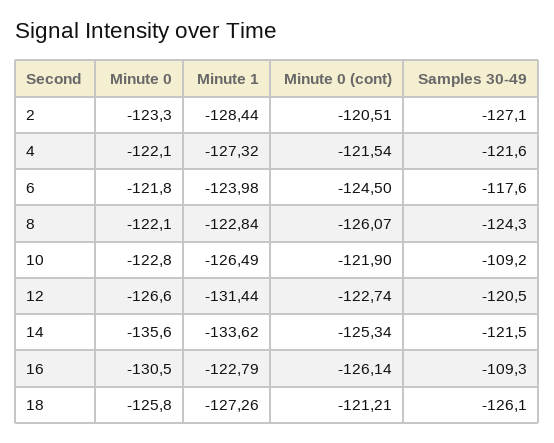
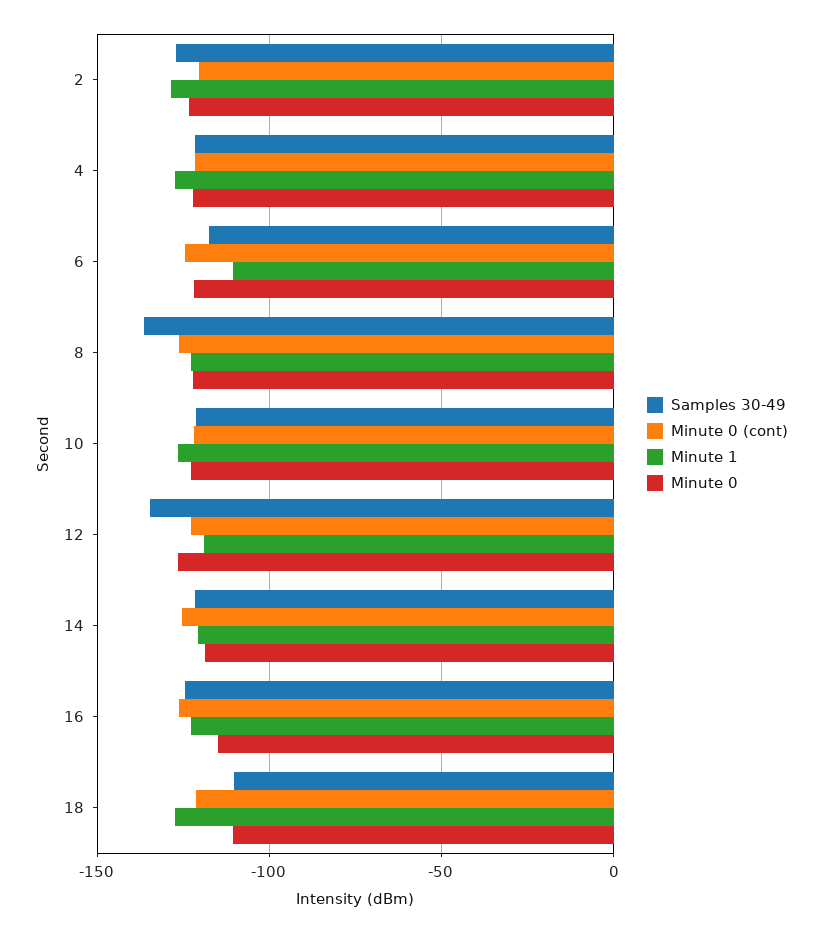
  {
    "Minute 0": {
      "2": -123.3,
      "4": -122.1,
      "6": -121.8,
      "8": -122.1,
      "10": -122.8,
      "12": -126.6,
-     "14": -135.6,
+     "14": -120,
-     "16": -130.5,
+     "16": -115,
-     "18": -125.8
+     "18": -110
    },
    "Minute 1": {
      "2": -128.44,
      "4": -127.32,
-     "6": -123.98,
+     "6": -110,
      "8": -122.84,
      "10": -126.49,
-     "12": -131.44,
+     "12": -120,
-     "14": -133.62,
+     "14": -120,
      "16": -122.79,
      "18": -127.26
    },
    "Minute 0 (cont)": {
      "2": -120.51,
      "4": -121.54,
      "6": -124.5,
      "8": -126.07,
      "10": -121.9,
      "12": -122.74,
      "14": -125.34,
      "16": -126.14,
      "18": -121.21
    },
    "Samples 30-49": {
      "2": -127.1,
      "4": -121.6,
      "6": -117.6,
-     "8": -124.3,
+     "8": -135,
-     "10": -109.2,
+     "10": -120,
-     "12": -120.5,
+     "12": -135,
      "14": -121.5,
-     "16": -109.3,
+     "16": -125,
-     "18": -126.1
+     "18": -110
    }
  }

